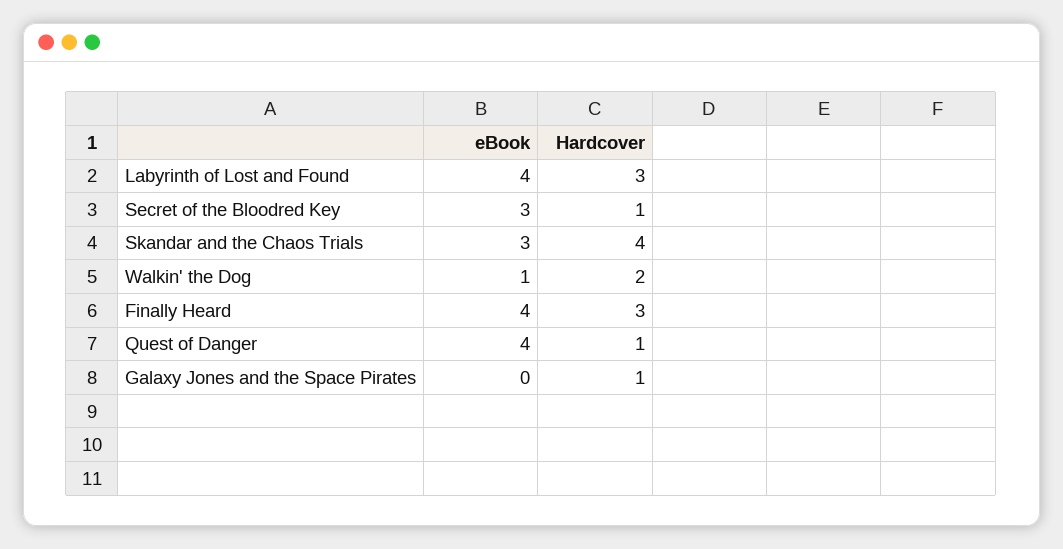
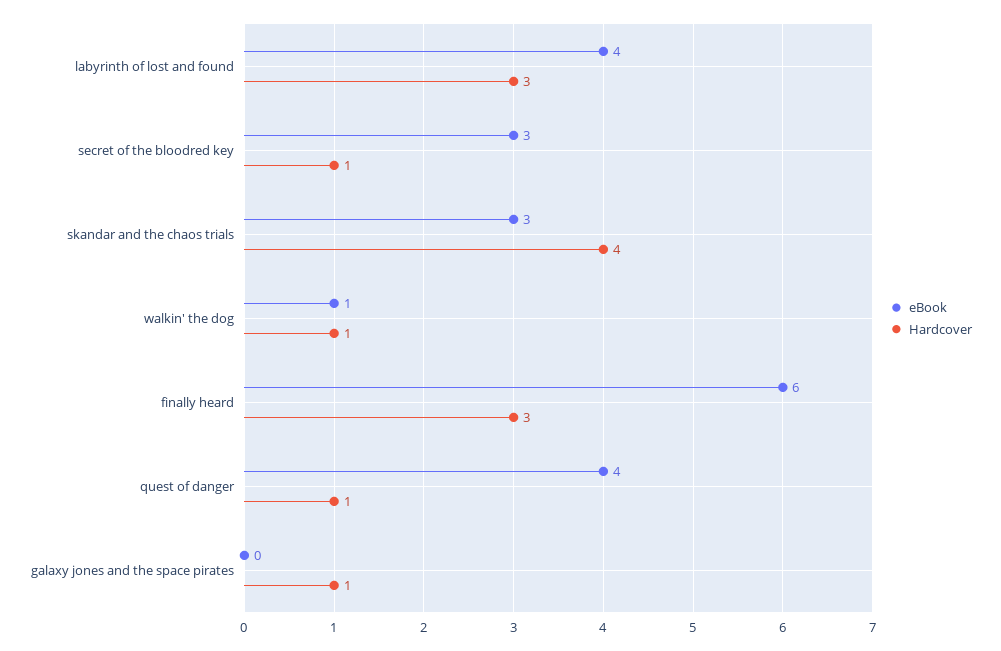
  {
    "eBook": {
      "Labyrinth of Lost and Found": 4,
      "Secret of the Bloodred Key": 3,
      "Skandar and the Chaos Trials": 3,
      "Walkin' the Dog": 1,
-     "Finally Heard": 4,
+     "Finally Heard": 6,
      "Quest of Danger": 4,
      "Galaxy Jones and the Space Pirates": 0
    },
    "Hardcover": {
      "Labyrinth of Lost and Found": 3,
      "Secret of the Bloodred Key": 1,
      "Skandar and the Chaos Trials": 4,
-     "Walkin' the Dog": 2,
+     "Walkin' the Dog": 1,
      "Finally Heard": 3,
      "Quest of Danger": 1,
      "Galaxy Jones and the Space Pirates": 1
    }
  }

